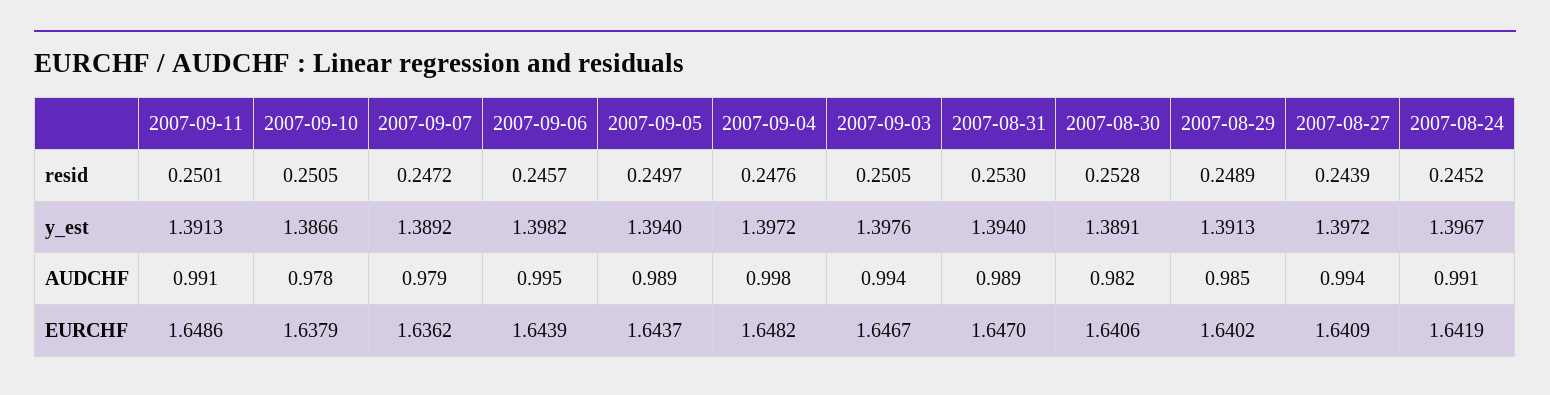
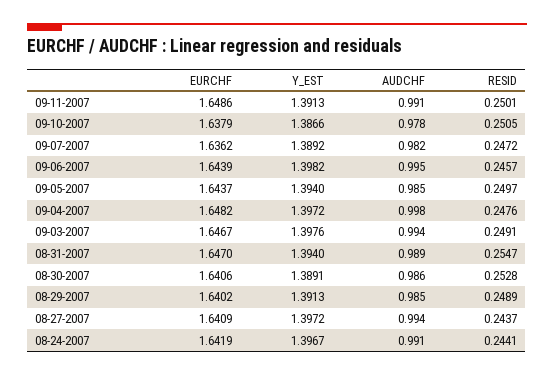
  {
    "2007-09-11": {
      "resid": 0.2501,
      "y_est": 1.3913,
      "AUDCHF": 0.991,
      "EURCHF": 1.6486
    },
    "2007-09-10": {
      "resid": 0.2505,
      "y_est": 1.3866,
      "AUDCHF": 0.978,
      "EURCHF": 1.6379
    },
    "2007-09-07": {
      "resid": 0.2472,
      "y_est": 1.3892,
-     "AUDCHF": 0.979,
+     "AUDCHF": 0.982,
      "EURCHF": 1.6362
    },
    "2007-09-06": {
      "resid": 0.2457,
      "y_est": 1.3982,
      "AUDCHF": 0.995,
      "EURCHF": 1.6439
    },
    "2007-09-05": {
      "resid": 0.2497,
      "y_est": 1.394,
-     "AUDCHF": 0.989,
+     "AUDCHF": 0.985,
      "EURCHF": 1.6437
    },
    "2007-09-04": {
      "resid": 0.2476,
      "y_est": 1.3972,
      "AUDCHF": 0.998,
      "EURCHF": 1.6482
    },
    "2007-09-03": {
-     "resid": 0.2505,
+     "resid": 0.2491,
      "y_est": 1.3976,
      "AUDCHF": 0.994,
      "EURCHF": 1.6467
    },
    "2007-08-31": {
-     "resid": 0.253,
+     "resid": 0.2547,
      "y_est": 1.394,
      "AUDCHF": 0.989,
      "EURCHF": 1.647
    },
    "2007-08-30": {
      "resid": 0.2528,
      "y_est": 1.3891,
-     "AUDCHF": 0.982,
+     "AUDCHF": 0.986,
      "EURCHF": 1.6406
    },
    "2007-08-29": {
      "resid": 0.2489,
      "y_est": 1.3913,
      "AUDCHF": 0.985,
      "EURCHF": 1.6402
    },
    "2007-08-27": {
-     "resid": 0.2439,
+     "resid": 0.2437,
      "y_est": 1.3972,
      "AUDCHF": 0.994,
      "EURCHF": 1.6409
    },
    "2007-08-24": {
-     "resid": 0.2452,
+     "resid": 0.2441,
      "y_est": 1.3967,
      "AUDCHF": 0.991,
      "EURCHF": 1.6419
    }
  }

